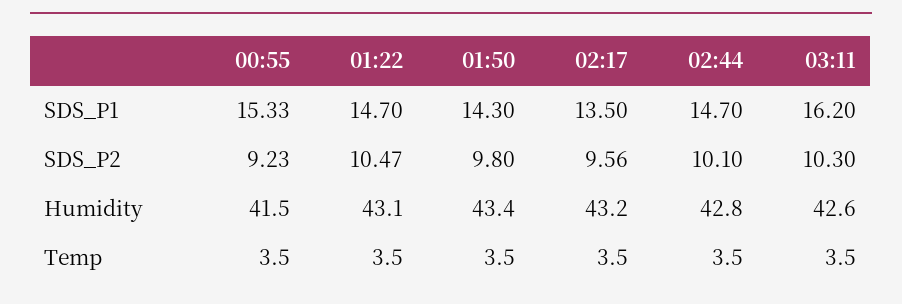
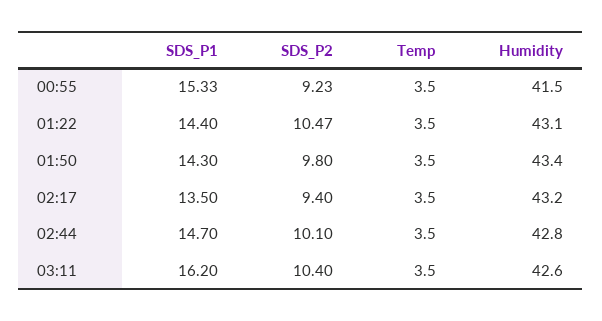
  {
    "00:55": {
      "SDS_P1": 15.33,
      "SDS_P2": 9.23,
      "Humidity": 41.5,
      "Temp": 3.5
    },
    "01:22": {
-     "SDS_P1": 14.7,
+     "SDS_P1": 14.4,
      "SDS_P2": 10.47,
      "Humidity": 43.1,
      "Temp": 3.5
    },
    "01:50": {
      "SDS_P1": 14.3,
      "SDS_P2": 9.8,
      "Humidity": 43.4,
      "Temp": 3.5
    },
    "02:17": {
      "SDS_P1": 13.5,
-     "SDS_P2": 9.56,
+     "SDS_P2": 9.4,
      "Humidity": 43.2,
      "Temp": 3.5
    },
    "02:44": {
      "SDS_P1": 14.7,
      "SDS_P2": 10.1,
      "Humidity": 42.8,
      "Temp": 3.5
    },
    "03:11": {
      "SDS_P1": 16.2,
-     "SDS_P2": 10.3,
+     "SDS_P2": 10.4,
      "Humidity": 42.6,
      "Temp": 3.5
    }
  }

